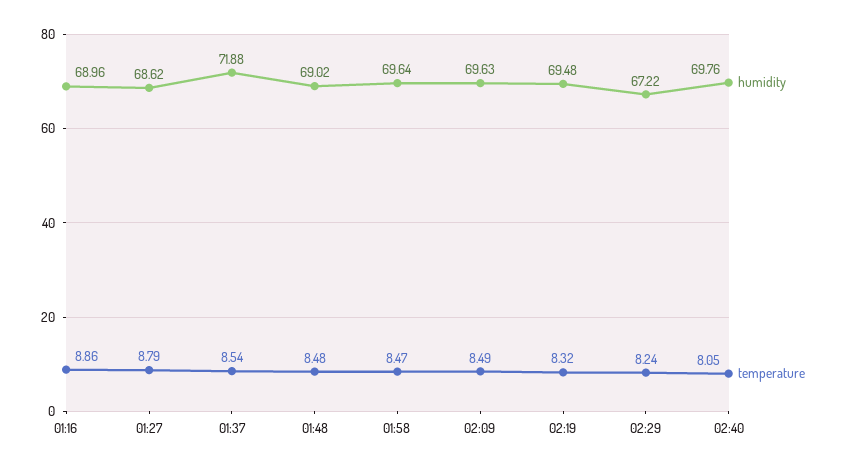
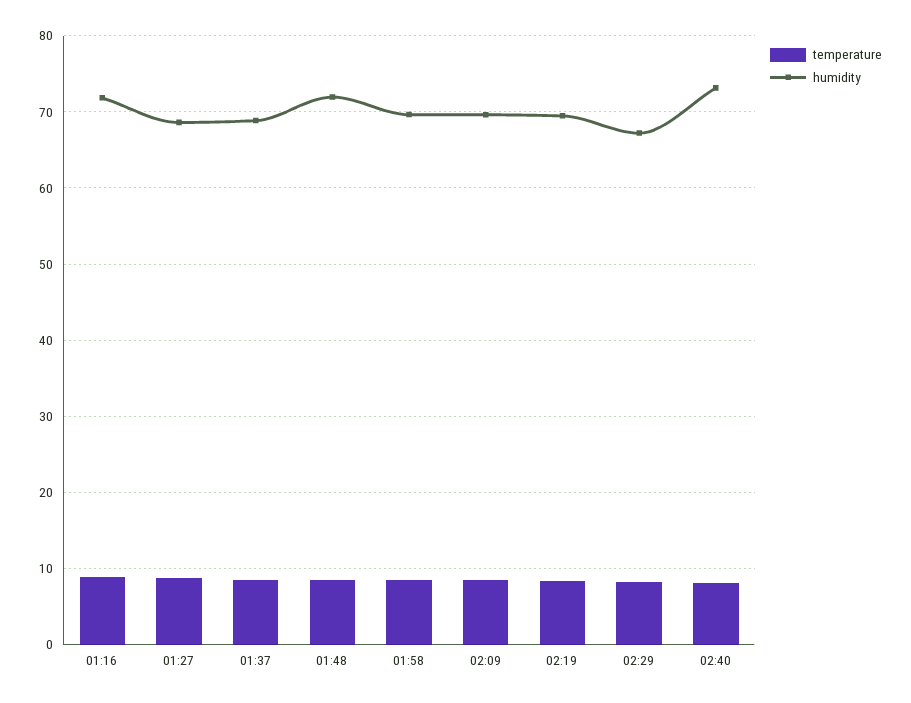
  {
    "humidity": {
-     "01:16": 68.96,
+     "01:16": 72,
      "01:27": 68.62,
-     "01:37": 71.88,
+     "01:37": 69,
-     "01:48": 69.02,
+     "01:48": 72,
      "01:58": 69.64,
      "02:09": 69.63,
      "02:19": 69.48,
      "02:29": 67.22,
-     "02:40": 69.76
+     "02:40": 73
    },
    "temperature": {
      "01:16": 8.86,
      "01:27": 8.79,
      "01:37": 8.54,
      "01:48": 8.48,
      "01:58": 8.47,
      "02:09": 8.49,
      "02:19": 8.32,
      "02:29": 8.24,
      "02:40": 8.05
    }
  }

